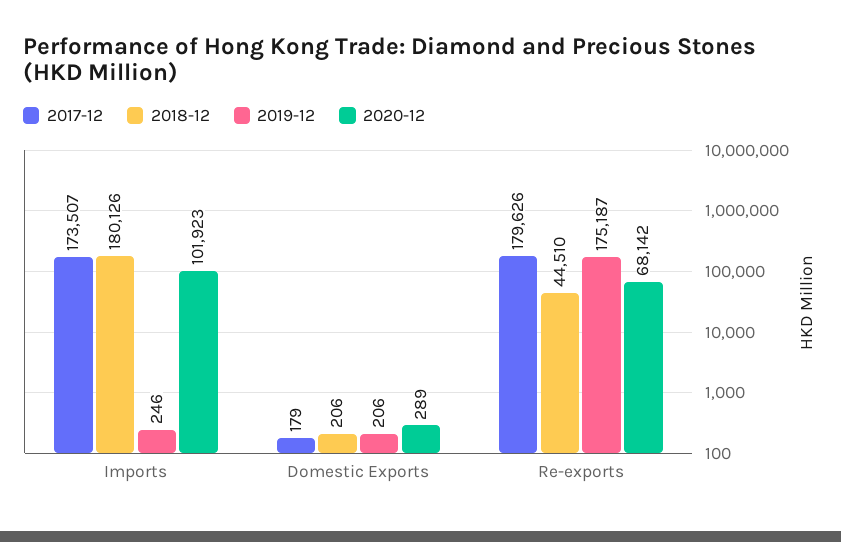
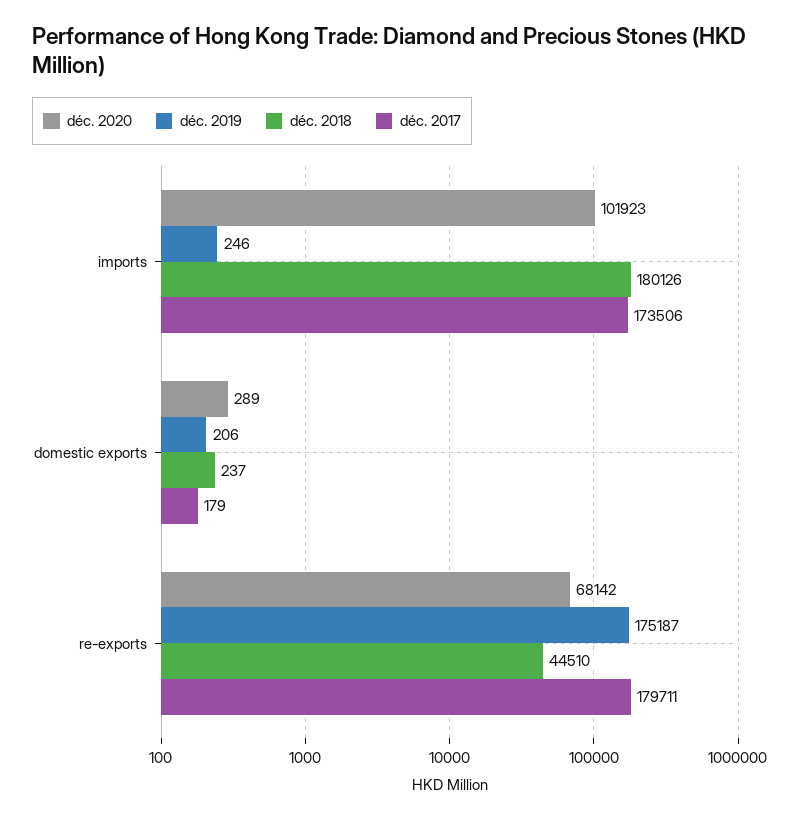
  {
    "2017-12": {
-     "Imports": 173507,
+     "Imports": 173506,
      "Domestic Exports": 179,
-     "Re-exports": 179626
+     "Re-exports": 179711
    },
    "2018-12": {
      "Imports": 180126,
-     "Domestic Exports": 206,
+     "Domestic Exports": 237,
      "Re-exports": 44510
    },
    "2019-12": {
      "Imports": 246,
      "Domestic Exports": 206,
      "Re-exports": 175187
    },
    "2020-12": {
      "Imports": 101923,
      "Domestic Exports": 289,
      "Re-exports": 68142
    }
  }

